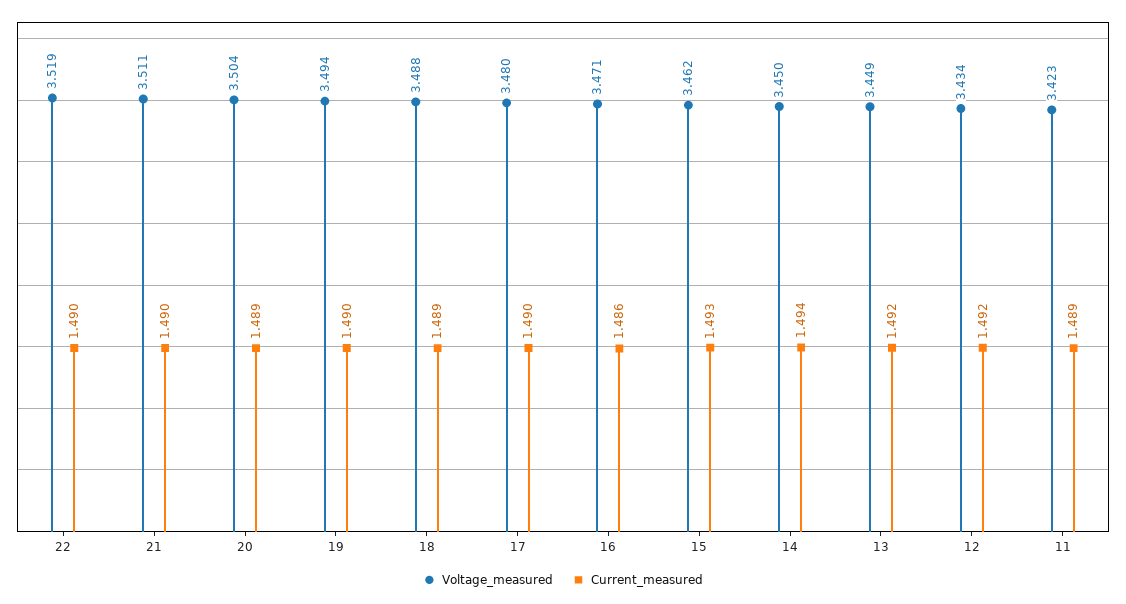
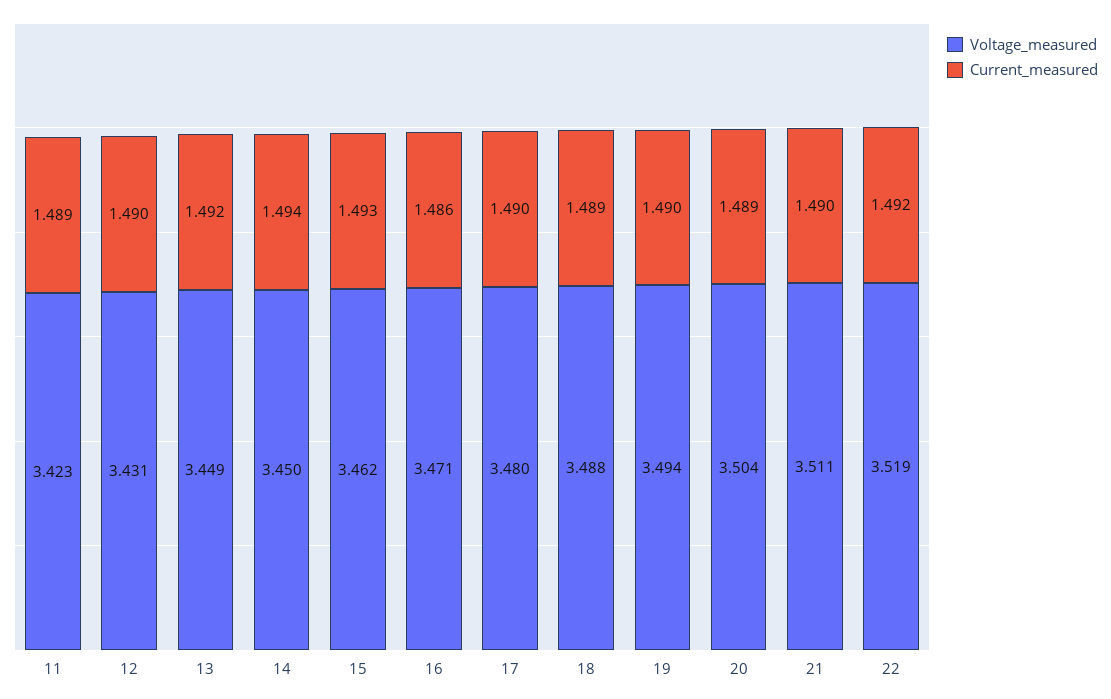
  {
    "Voltage_measured": {
      "22": 3.519,
      "21": 3.511,
      "20": 3.504,
      "19": 3.494,
      "18": 3.488,
      "17": 3.48,
      "16": 3.471,
      "15": 3.462,
      "14": 3.45,
      "13": 3.449,
-     "12": 3.434,
+     "12": 3.431,
      "11": 3.423
    },
    "Current_measured": {
-     "22": 1.49,
+     "22": 1.492,
      "21": 1.49,
      "20": 1.489,
      "19": 1.49,
      "18": 1.489,
      "17": 1.49,
      "16": 1.486,
      "15": 1.493,
      "14": 1.494,
      "13": 1.492,
-     "12": 1.492,
+     "12": 1.49,
      "11": 1.489
    }
  }

